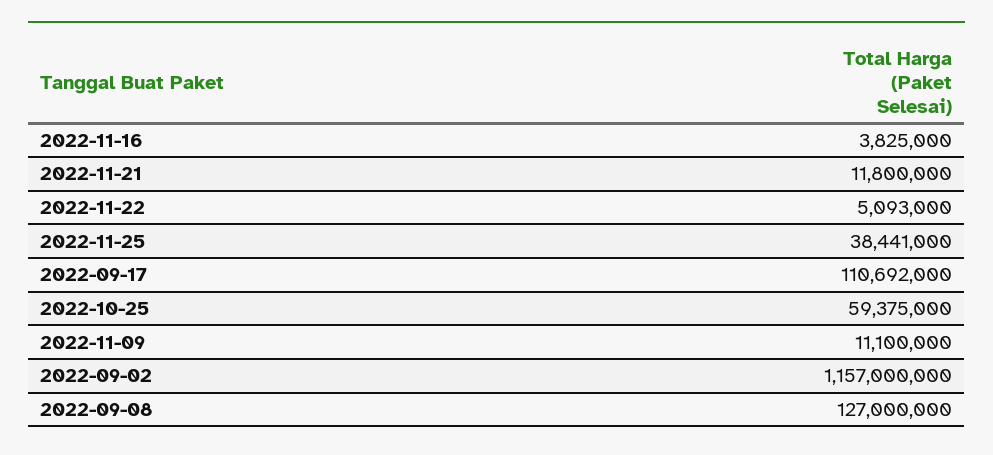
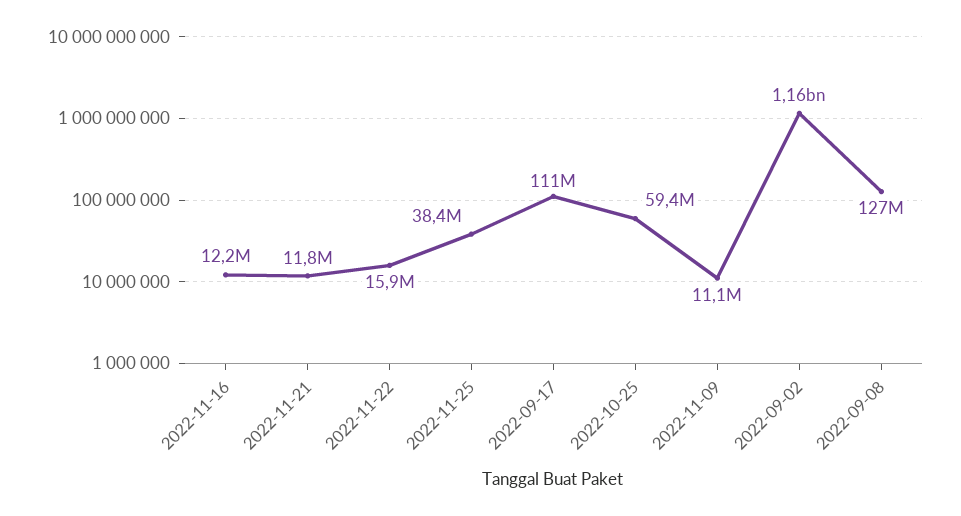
  {
-   "2022-11-16": 3825000,
+   "2022-11-16": 12200000,
    "2022-11-21": 11800000,
-   "2022-11-22": 5093000,
+   "2022-11-22": 15900000,
    "2022-11-25": 38441000,
    "2022-09-17": 110692000,
    "2022-10-25": 59375000,
    "2022-11-09": 11100000,
    "2022-09-02": 1157000000,
    "2022-09-08": 127000000
  }

